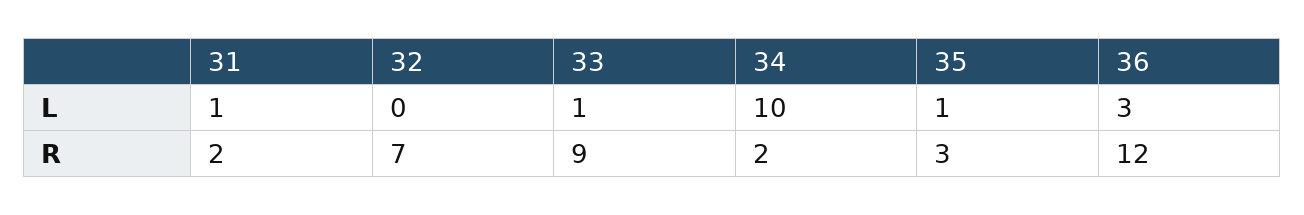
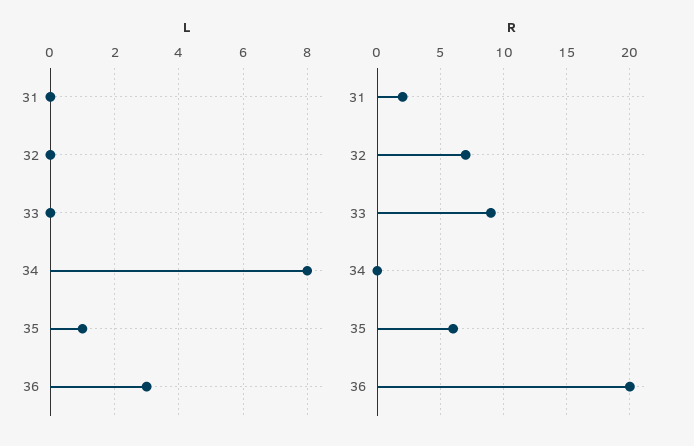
  {
    "L": {
-     "31": 1,
+     "31": 0,
      "32": 0,
-     "33": 1,
+     "33": 0,
-     "34": 10,
+     "34": 8,
      "35": 1,
      "36": 3
    },
    "R": {
      "31": 2,
      "32": 7,
      "33": 9,
-     "34": 2,
+     "34": 0,
-     "35": 3,
+     "35": 6,
-     "36": 12
+     "36": 20
    }
  }

